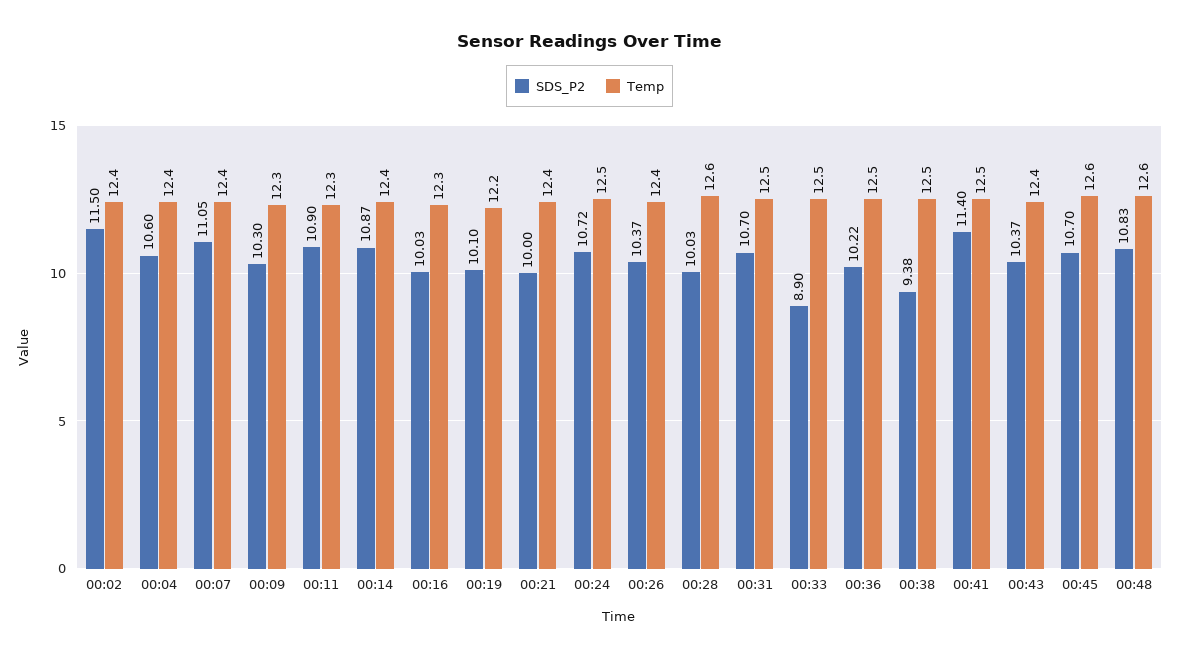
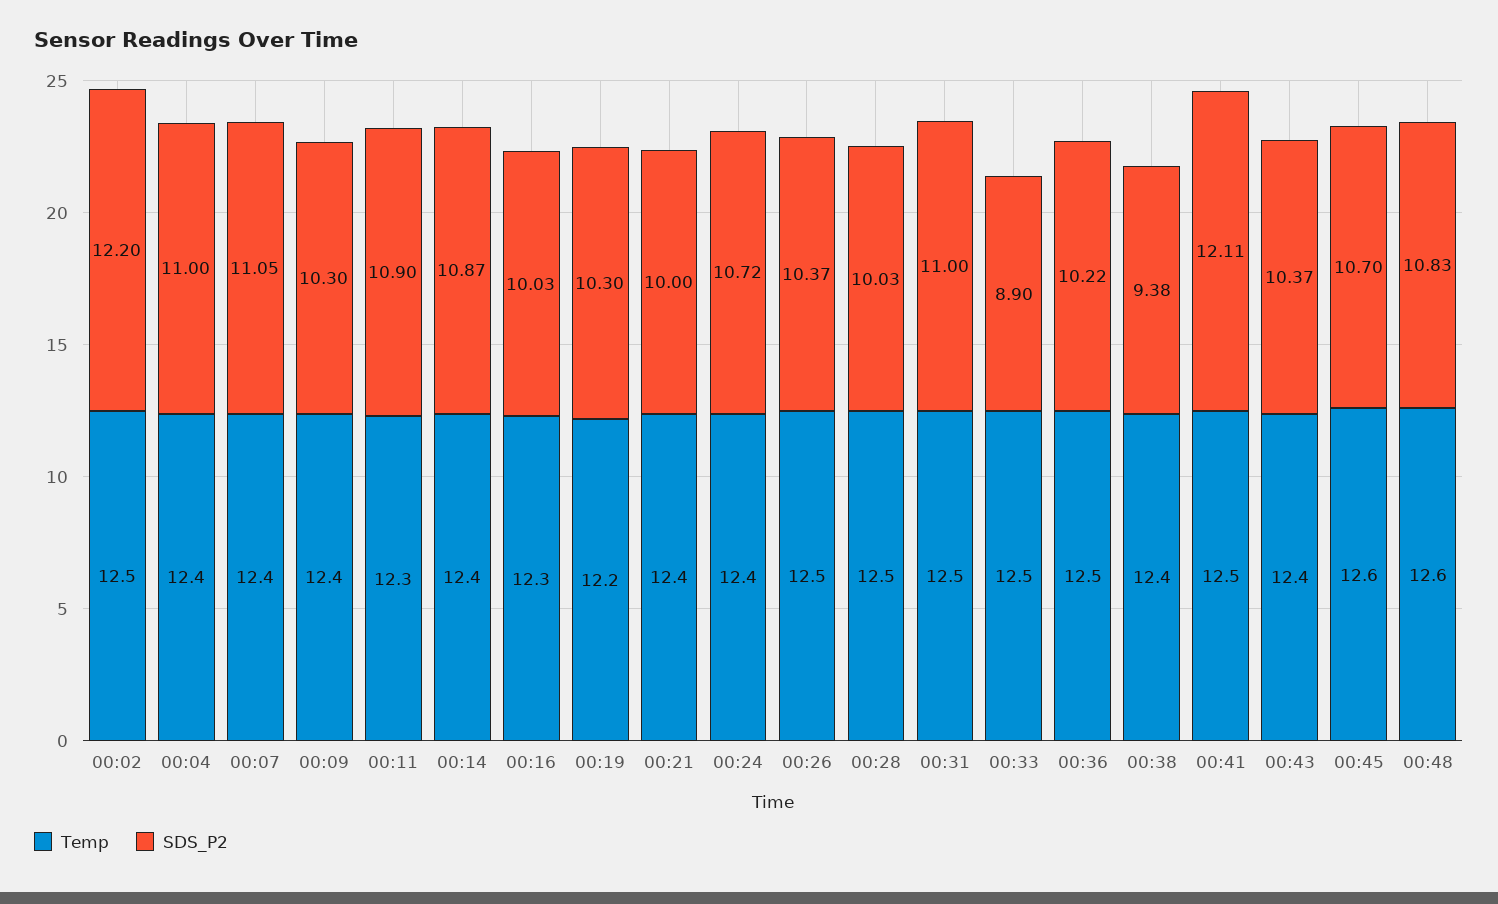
  {
    "SDS_P2": {
-     "00:02": 11.5,
+     "00:02": 12.2,
-     "00:04": 10.6,
+     "00:04": 11,
      "00:07": 11.05,
      "00:09": 10.3,
      "00:11": 10.9,
      "00:14": 10.87,
      "00:16": 10.03,
-     "00:19": 10.1,
+     "00:19": 10.3,
      "00:21": 10,
      "00:24": 10.72,
      "00:26": 10.37,
      "00:28": 10.03,
-     "00:31": 10.7,
+     "00:31": 11,
      "00:33": 8.9,
      "00:36": 10.22,
      "00:38": 9.38,
-     "00:41": 11.4,
+     "00:41": 12.11,
      "00:43": 10.37,
      "00:45": 10.7,
      "00:48": 10.83
    },
    "Temp": {
-     "00:02": 12.4,
+     "00:02": 12.5,
      "00:04": 12.4,
      "00:07": 12.4,
-     "00:09": 12.3,
+     "00:09": 12.4,
      "00:11": 12.3,
      "00:14": 12.4,
      "00:16": 12.3,
      "00:19": 12.2,
      "00:21": 12.4,
-     "00:24": 12.5,
+     "00:24": 12.4,
-     "00:26": 12.4,
+     "00:26": 12.5,
-     "00:28": 12.6,
+     "00:28": 12.5,
      "00:31": 12.5,
      "00:33": 12.5,
      "00:36": 12.5,
-     "00:38": 12.5,
+     "00:38": 12.4,
      "00:41": 12.5,
      "00:43": 12.4,
      "00:45": 12.6,
      "00:48": 12.6
    }
  }

